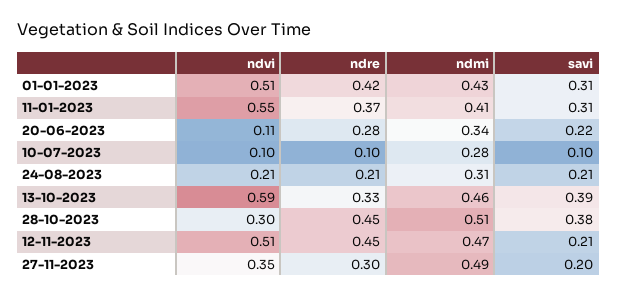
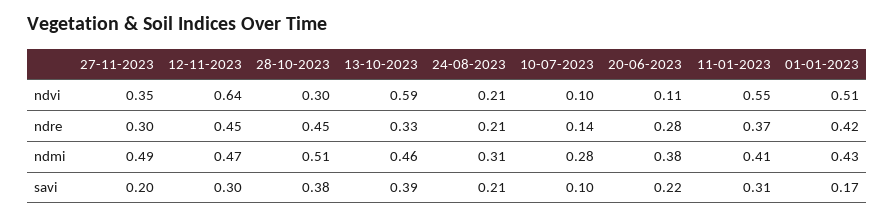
  {
    "ndvi": {
      "01-01-2023": 0.51,
      "11-01-2023": 0.55,
      "20-06-2023": 0.11,
      "10-07-2023": 0.1,
      "24-08-2023": 0.21,
      "13-10-2023": 0.59,
      "28-10-2023": 0.3,
-     "12-11-2023": 0.51,
+     "12-11-2023": 0.64,
      "27-11-2023": 0.35
    },
    "ndre": {
      "01-01-2023": 0.42,
      "11-01-2023": 0.37,
      "20-06-2023": 0.28,
-     "10-07-2023": 0.1,
+     "10-07-2023": 0.14,
      "24-08-2023": 0.21,
      "13-10-2023": 0.33,
      "28-10-2023": 0.45,
      "12-11-2023": 0.45,
      "27-11-2023": 0.3
    },
    "ndmi": {
      "01-01-2023": 0.43,
      "11-01-2023": 0.41,
-     "20-06-2023": 0.34,
+     "20-06-2023": 0.38,
      "10-07-2023": 0.28,
      "24-08-2023": 0.31,
      "13-10-2023": 0.46,
      "28-10-2023": 0.51,
      "12-11-2023": 0.47,
      "27-11-2023": 0.49
    },
    "savi": {
-     "01-01-2023": 0.31,
+     "01-01-2023": 0.17,
      "11-01-2023": 0.31,
      "20-06-2023": 0.22,
      "10-07-2023": 0.1,
      "24-08-2023": 0.21,
      "13-10-2023": 0.39,
      "28-10-2023": 0.38,
-     "12-11-2023": 0.21,
+     "12-11-2023": 0.3,
      "27-11-2023": 0.2
    }
  }

